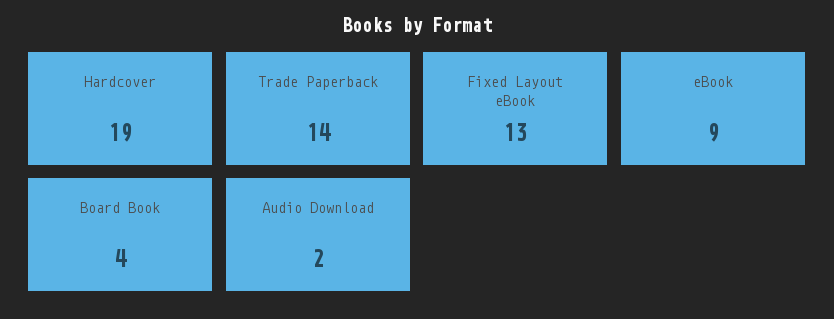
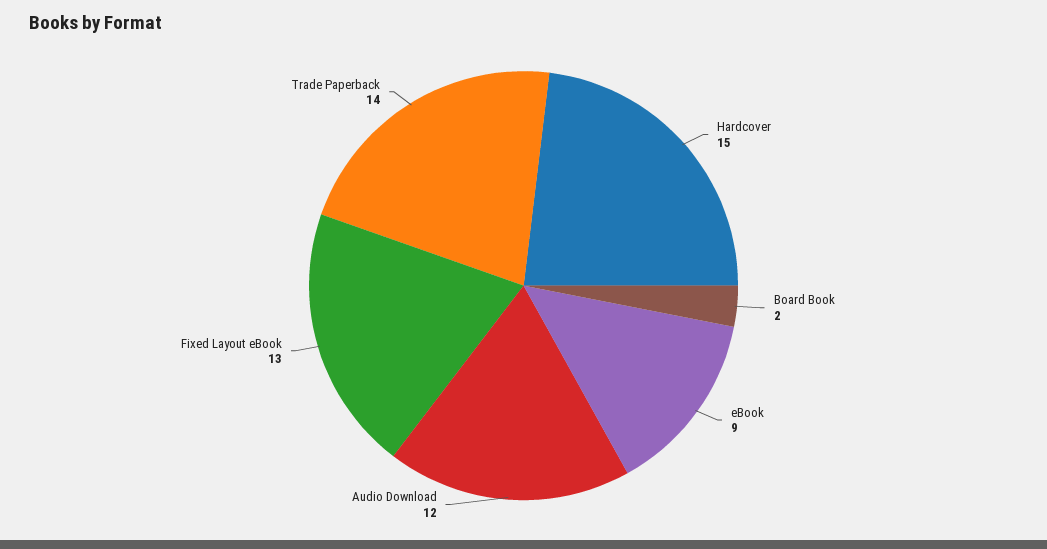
  {
-   "Hardcover": 19,
+   "Hardcover": 15,
    "Trade Paperback": 14,
    "Fixed Layout eBook": 13,
    "eBook": 9,
-   "Board Book": 4,
+   "Board Book": 2,
-   "Audio Download": 2
+   "Audio Download": 12
  }

